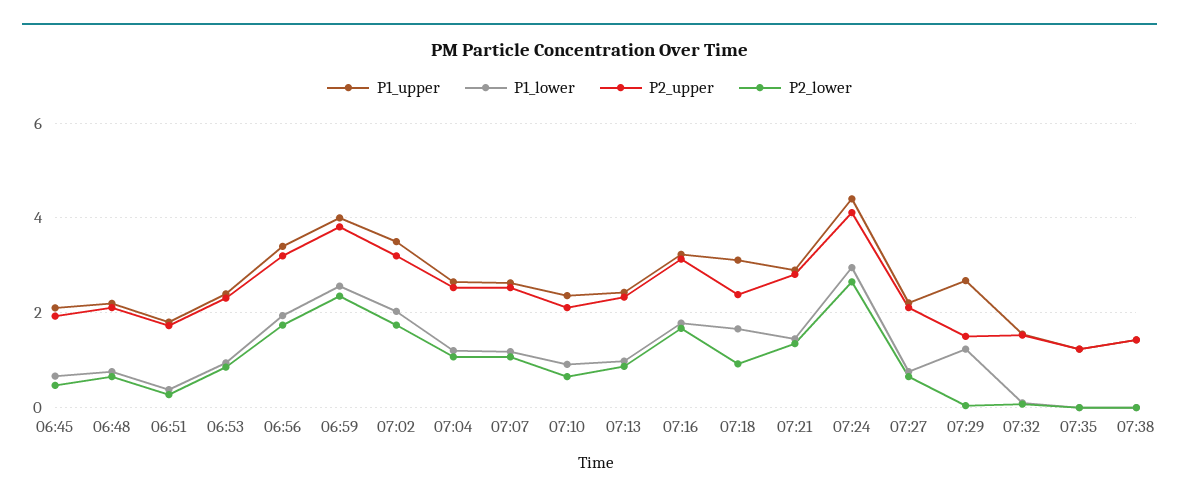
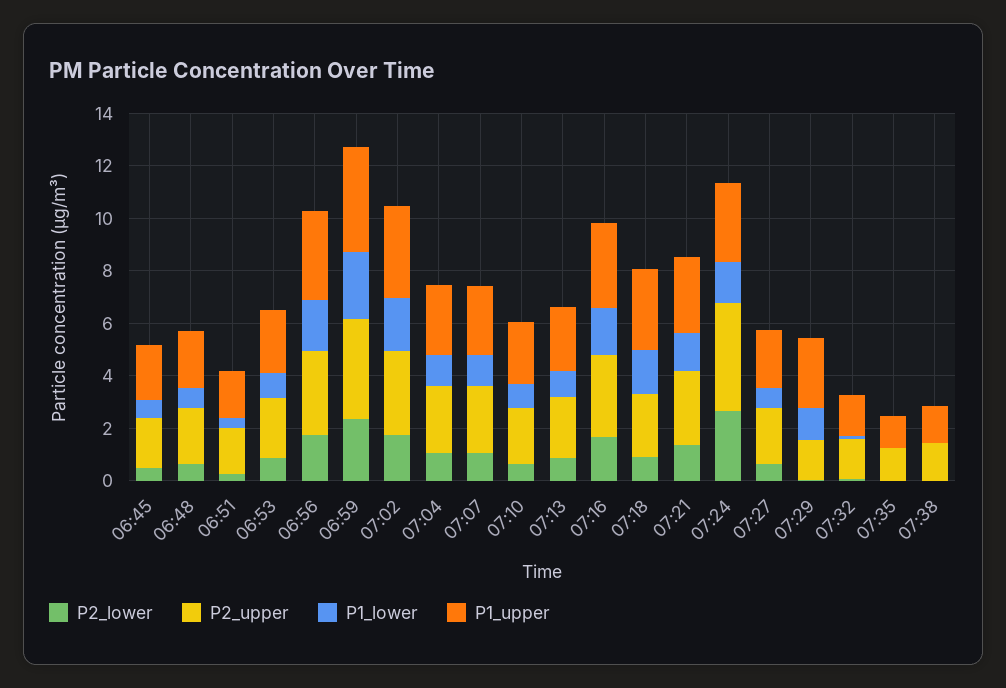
  {
    "P1_upper": {
      "06:45": 2.2,
      "06:48": 2.2,
      "06:51": 1.8,
      "06:53": 2.4,
      "06:56": 3.4,
      "06:59": 4,
      "07:02": 3.6,
      "07:04": 2.6,
      "07:07": 2.6,
      "07:10": 2.4,
      "07:13": 2.4,
      "07:16": 3.2,
      "07:18": 3.2,
      "07:21": 3,
-     "07:24": 4.4,
+     "07:24": 3,
      "07:27": 2.2,
      "07:29": 2.6,
      "07:32": 1.6,
      "07:35": 1.2,
      "07:38": 1.4
    },
    "P1_lower": {
      "06:45": 0.6,
      "06:48": 0.8,
      "06:51": 0.4,
      "06:53": 1,
      "06:56": 2,
      "06:59": 2.6,
      "07:02": 2,
      "07:04": 1.2,
      "07:07": 1.2,
      "07:10": 1,
      "07:13": 1,
      "07:16": 1.8,
      "07:18": 1.6,
      "07:21": 1.4,
-     "07:24": 3,
+     "07:24": 1.5,
      "07:27": 0.8,
      "07:29": 1.2,
      "07:32": 0.2,
      "07:35": 0,
      "07:38": 0
    },
    "P2_upper": {
      "06:45": 2,
      "06:48": 2.2,
      "06:51": 1.8,
      "06:53": 2.4,
      "06:56": 3.2,
      "06:59": 3.8,
      "07:02": 3.2,
      "07:04": 2.6,
      "07:07": 2.6,
      "07:10": 2.2,
      "07:13": 2.4,
      "07:16": 3.2,
      "07:18": 2.4,
      "07:21": 2.8,
      "07:24": 4.2,
      "07:27": 2.2,
      "07:29": 1.6,
      "07:32": 1.6,
      "07:35": 1.2,
      "07:38": 1.4
    },
    "P2_lower": {
      "06:45": 0.4,
      "06:48": 0.6,
      "06:51": 0.2,
      "06:53": 0.8,
      "06:56": 1.8,
      "06:59": 2.4,
      "07:02": 1.8,
      "07:04": 1,
      "07:07": 1,
      "07:10": 0.6,
      "07:13": 0.8,
      "07:16": 1.6,
      "07:18": 1,
      "07:21": 1.4,
      "07:24": 2.6,
      "07:27": 0.6,
      "07:29": 0,
      "07:32": 0,
      "07:35": 0,
      "07:38": 0
    }
  }

